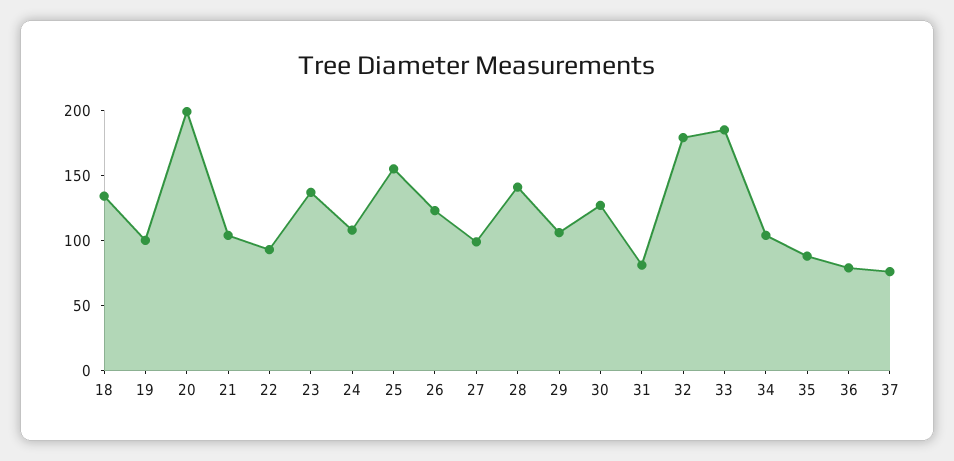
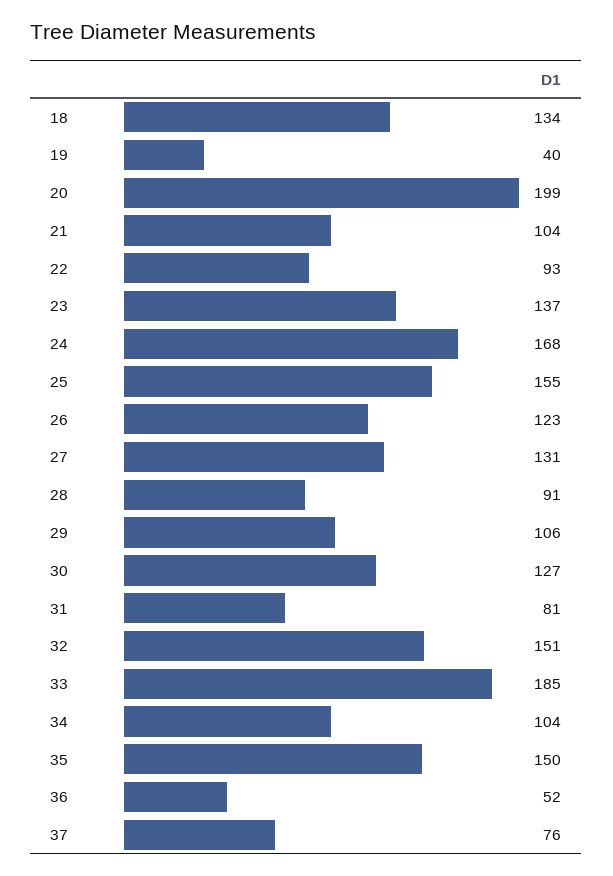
  {
    "18": 134,
-   "19": 100,
+   "19": 40,
    "20": 199,
    "21": 104,
    "22": 93,
    "23": 137,
-   "24": 110,
+   "24": 168,
    "25": 155,
    "26": 123,
-   "27": 100,
+   "27": 131,
-   "28": 140,
+   "28": 91,
    "29": 106,
    "30": 127,
    "31": 81,
-   "32": 180,
+   "32": 151,
    "33": 185,
    "34": 104,
-   "35": 90,
+   "35": 150,
-   "36": 80,
+   "36": 52,
    "37": 76
  }

